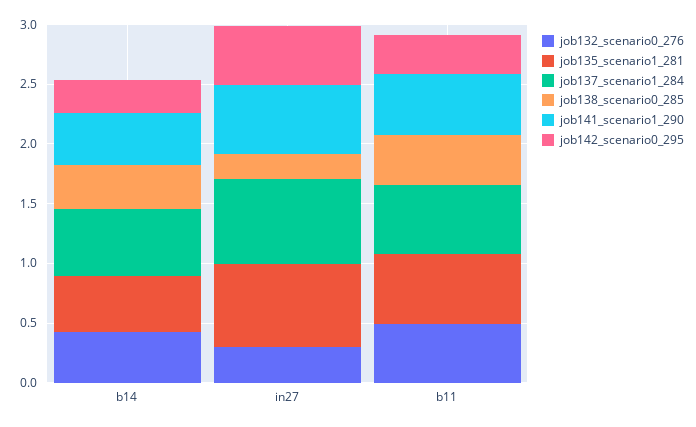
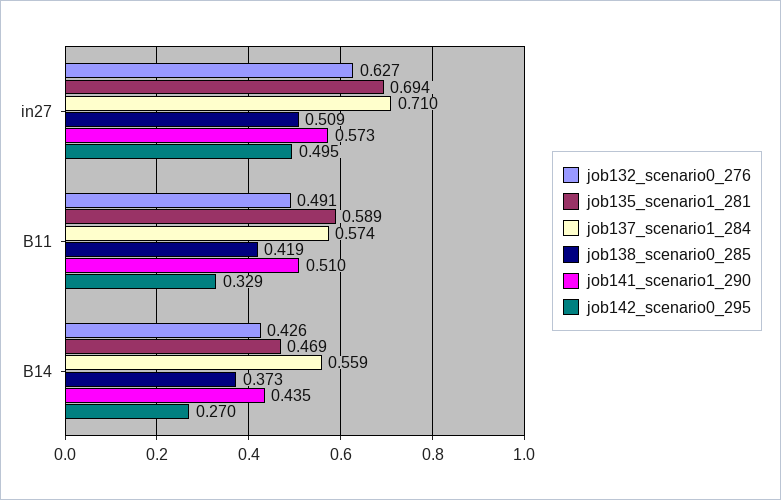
  {
    "job132_scenario0_276": {
      "b14": 0.426,
-     "in27": 0.3,
+     "in27": 0.627,
      "b11": 0.491
    },
    "job135_scenario1_281": {
      "b14": 0.469,
      "in27": 0.694,
      "b11": 0.589
    },
    "job137_scenario1_284": {
      "b14": 0.559,
      "in27": 0.71,
      "b11": 0.574
    },
    "job138_scenario0_285": {
      "b14": 0.373,
-     "in27": 0.2,
+     "in27": 0.509,
      "b11": 0.419
    },
    "job141_scenario1_290": {
      "b14": 0.435,
      "in27": 0.573,
      "b11": 0.51
    },
    "job142_scenario0_295": {
      "b14": 0.27,
      "in27": 0.495,
      "b11": 0.329
    }
  }

